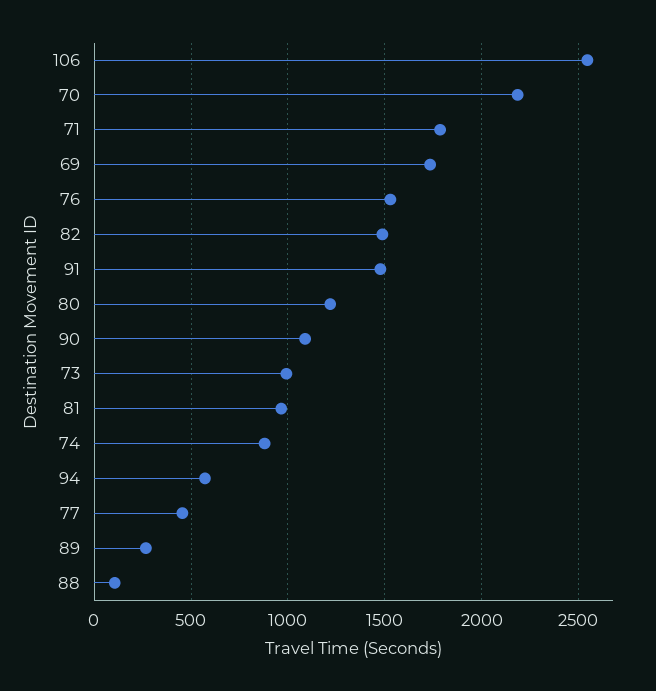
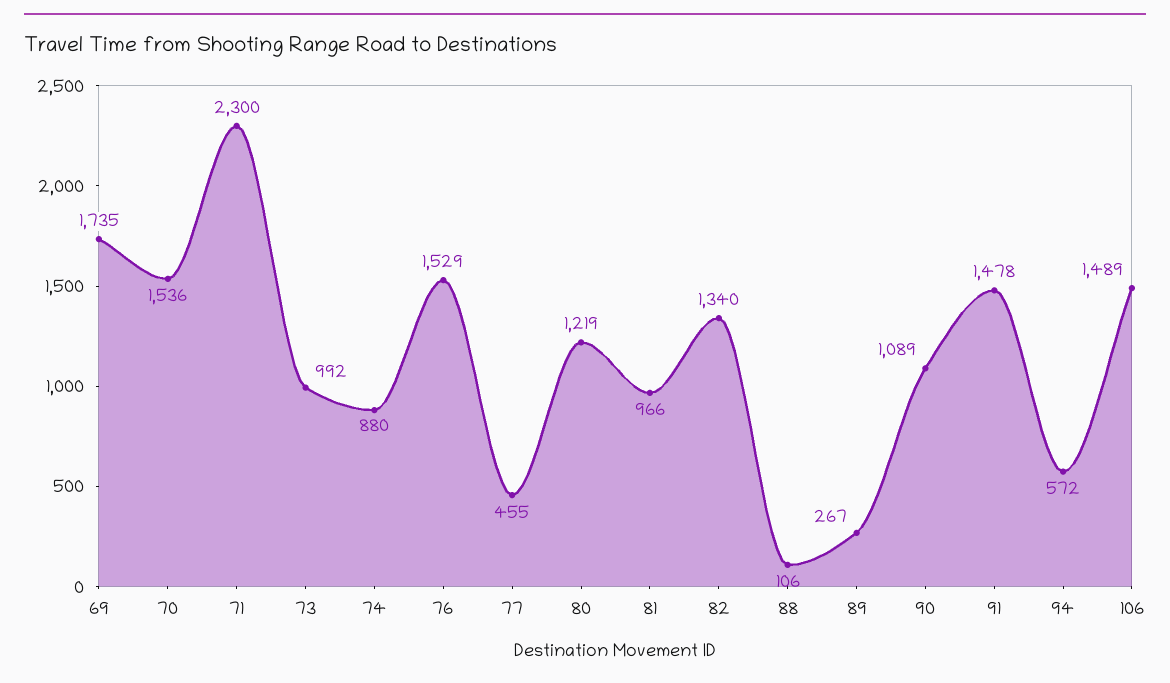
  {
-   "106": 2550,
+   "106": 1489,
-   "70": 2200,
+   "70": 1536,
-   "71": 1800,
+   "71": 2300,
    "69": 1735,
    "76": 1529,
-   "82": 1500,
+   "82": 1340,
    "91": 1478,
    "80": 1219,
    "90": 1089,
    "73": 992,
    "81": 966,
    "74": 880,
    "94": 572,
    "77": 455,
    "89": 267,
    "88": 106
  }

